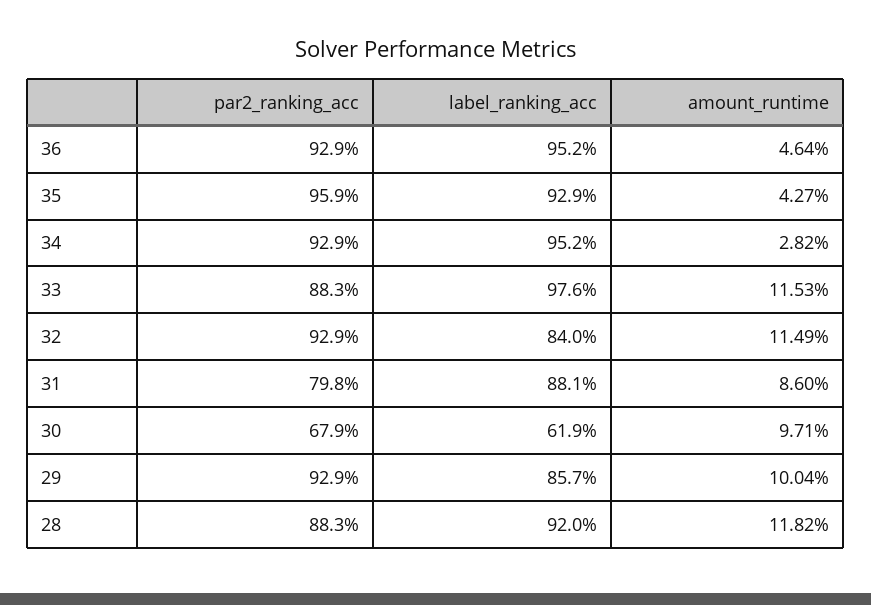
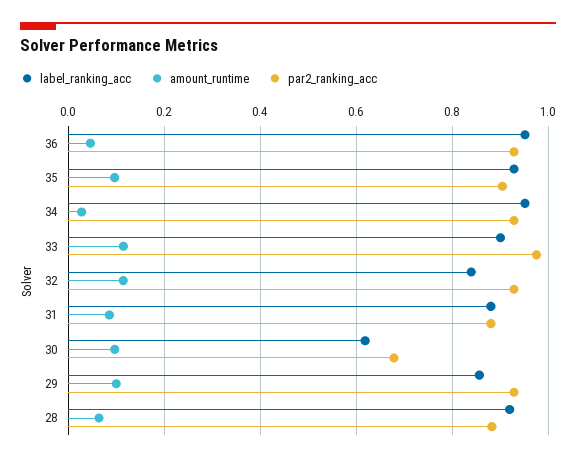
  {
    "par2_ranking_acc": {
      "36": 0.929,
-     "35": 0.959,
+     "35": 0.9,
      "34": 0.929,
-     "33": 0.883,
+     "33": 0.98,
      "32": 0.929,
-     "31": 0.798,
+     "31": 0.88,
      "30": 0.679,
      "29": 0.929,
      "28": 0.883
    },
    "label_ranking_acc": {
      "36": 0.952,
      "35": 0.929,
      "34": 0.952,
-     "33": 0.976,
+     "33": 0.9,
      "32": 0.84,
      "31": 0.881,
      "30": 0.619,
      "29": 0.857,
      "28": 0.92
    },
    "amount_runtime": {
      "36": 0.0464,
-     "35": 0.0427,
+     "35": 0.1,
      "34": 0.0282,
      "33": 0.1153,
      "32": 0.1149,
      "31": 0.086,
      "30": 0.0971,
      "29": 0.1004,
-     "28": 0.1182
+     "28": 0.06
    }
  }

